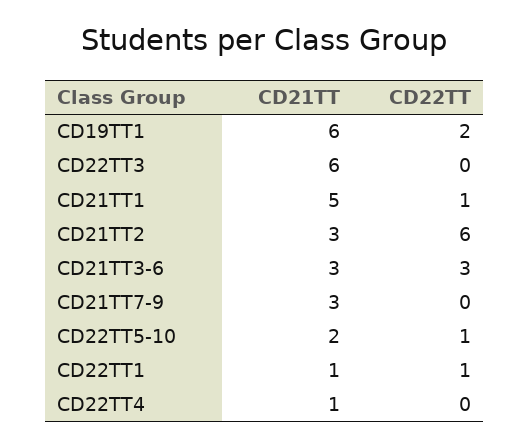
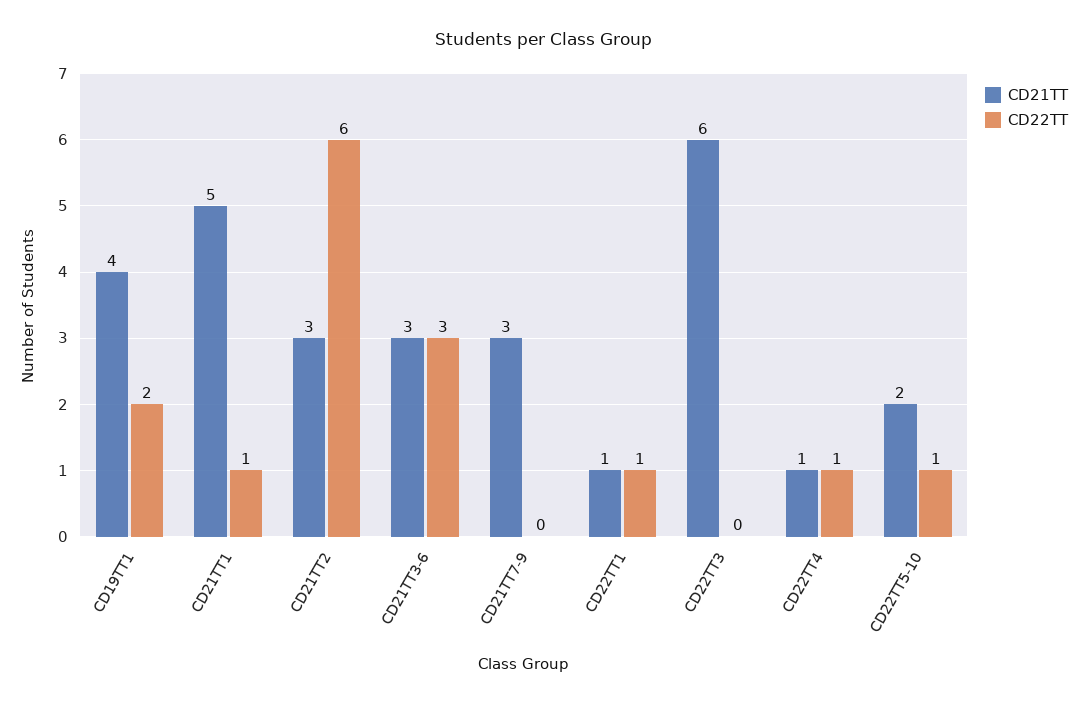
  {
    "CD21TT": {
-     "CD19TT1": 6,
+     "CD19TT1": 4,
      "CD22TT3": 6,
      "CD21TT1": 5,
      "CD21TT2": 3,
      "CD21TT3-6": 3,
      "CD21TT7-9": 3,
      "CD22TT5-10": 2,
      "CD22TT1": 1,
      "CD22TT4": 1
    },
    "CD22TT": {
      "CD19TT1": 2,
      "CD22TT3": 0,
      "CD21TT1": 1,
      "CD21TT2": 6,
      "CD21TT3-6": 3,
      "CD21TT7-9": 0,
      "CD22TT5-10": 1,
      "CD22TT1": 1,
-     "CD22TT4": 0
+     "CD22TT4": 1
    }
  }

